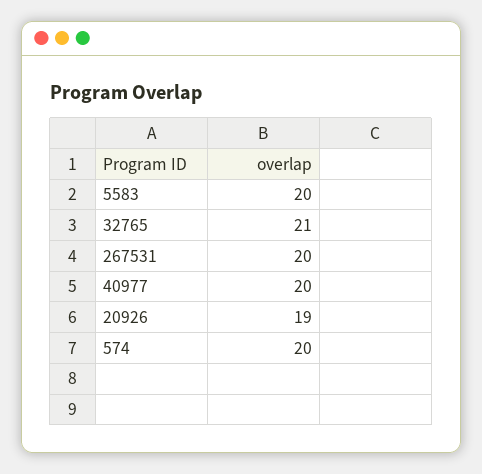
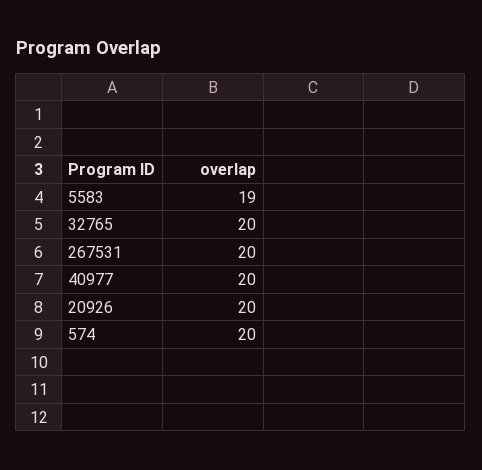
  {
-   "5583": 20,
+   "5583": 19,
-   "32765": 21,
+   "32765": 20,
    "267531": 20,
    "40977": 20,
-   "20926": 19,
+   "20926": 20,
    "574": 20
  }

